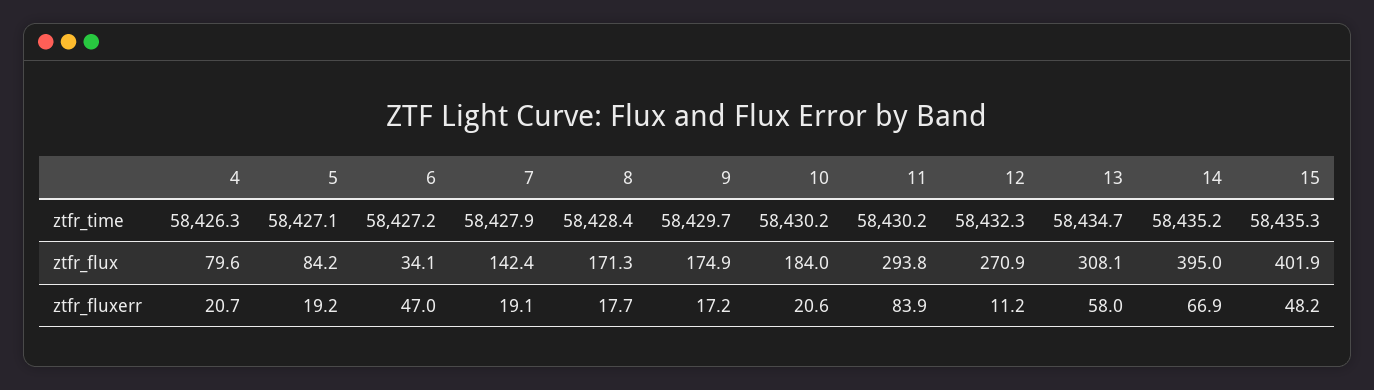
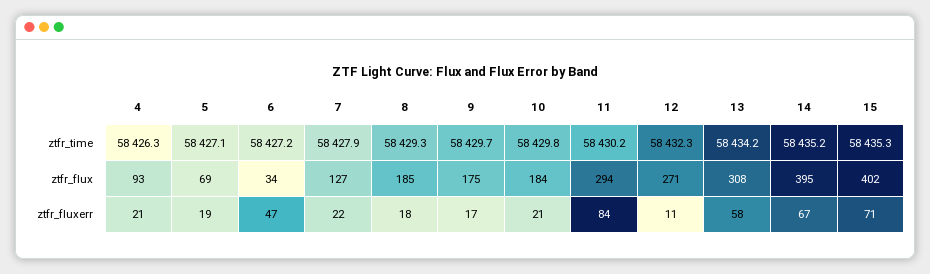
  {
    "4": {
      "ztfr_time": 58426.3,
-     "ztfr_flux": 79.6,
+     "ztfr_flux": 93,
      "ztfr_fluxerr": 20.7
    },
    "5": {
      "ztfr_time": 58427.1,
-     "ztfr_flux": 84.2,
+     "ztfr_flux": 69,
      "ztfr_fluxerr": 19.2
    },
    "6": {
      "ztfr_time": 58427.2,
      "ztfr_flux": 34.1,
      "ztfr_fluxerr": 47
    },
    "7": {
      "ztfr_time": 58427.9,
-     "ztfr_flux": 142.4,
+     "ztfr_flux": 127,
-     "ztfr_fluxerr": 19.1
+     "ztfr_fluxerr": 22
    },
    "8": {
-     "ztfr_time": 58428.4,
+     "ztfr_time": 58429.3,
-     "ztfr_flux": 171.3,
+     "ztfr_flux": 185,
      "ztfr_fluxerr": 17.7
    },
    "9": {
      "ztfr_time": 58429.7,
      "ztfr_flux": 174.9,
      "ztfr_fluxerr": 17.2
    },
    "10": {
-     "ztfr_time": 58430.2,
+     "ztfr_time": 58429.8,
      "ztfr_flux": 184,
      "ztfr_fluxerr": 20.6
    },
    "11": {
      "ztfr_time": 58430.2,
      "ztfr_flux": 293.8,
      "ztfr_fluxerr": 83.9
    },
    "12": {
      "ztfr_time": 58432.3,
      "ztfr_flux": 270.9,
      "ztfr_fluxerr": 11.2
    },
    "13": {
-     "ztfr_time": 58434.7,
+     "ztfr_time": 58434.2,
      "ztfr_flux": 308.1,
      "ztfr_fluxerr": 58
    },
    "14": {
      "ztfr_time": 58435.2,
      "ztfr_flux": 395,
      "ztfr_fluxerr": 66.9
    },
    "15": {
      "ztfr_time": 58435.3,
      "ztfr_flux": 401.9,
-     "ztfr_fluxerr": 48.2
+     "ztfr_fluxerr": 71
    }
  }

